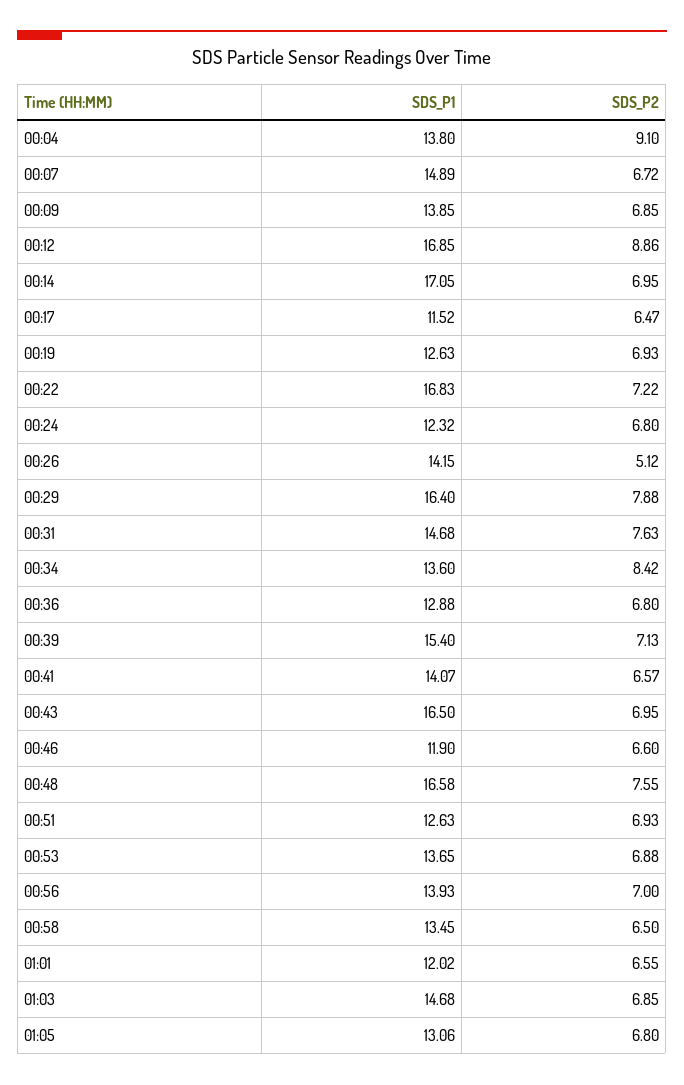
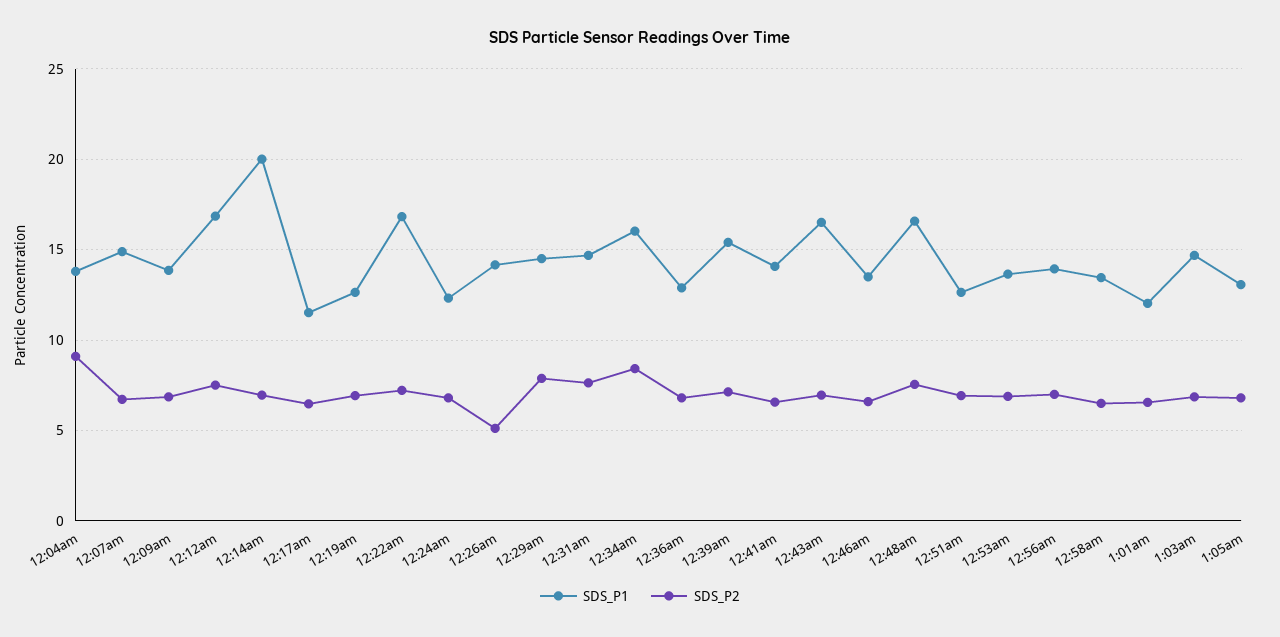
  {
    "SDS_P1": {
      "00:04": 13.8,
      "00:07": 14.89,
      "00:09": 13.85,
      "00:12": 16.85,
-     "00:14": 17.05,
+     "00:14": 20,
      "00:17": 11.52,
      "00:19": 12.63,
      "00:22": 16.83,
      "00:24": 12.32,
      "00:26": 14.15,
-     "00:29": 16.4,
+     "00:29": 14.5,
      "00:31": 14.68,
-     "00:34": 13.6,
+     "00:34": 16,
      "00:36": 12.88,
      "00:39": 15.4,
      "00:41": 14.07,
      "00:43": 16.5,
-     "00:46": 11.9,
+     "00:46": 13.5,
      "00:48": 16.58,
      "00:51": 12.63,
      "00:53": 13.65,
      "00:56": 13.93,
      "00:58": 13.45,
      "01:01": 12.02,
      "01:03": 14.68,
      "01:05": 13.06
    },
    "SDS_P2": {
      "00:04": 9.1,
      "00:07": 6.72,
      "00:09": 6.85,
-     "00:12": 8.86,
+     "00:12": 7.5,
      "00:14": 6.95,
      "00:17": 6.47,
      "00:19": 6.93,
      "00:22": 7.22,
      "00:24": 6.8,
      "00:26": 5.12,
      "00:29": 7.88,
      "00:31": 7.63,
      "00:34": 8.42,
      "00:36": 6.8,
      "00:39": 7.13,
      "00:41": 6.57,
      "00:43": 6.95,
      "00:46": 6.6,
      "00:48": 7.55,
      "00:51": 6.93,
      "00:53": 6.88,
      "00:56": 7,
      "00:58": 6.5,
      "01:01": 6.55,
      "01:03": 6.85,
      "01:05": 6.8
    }
  }

